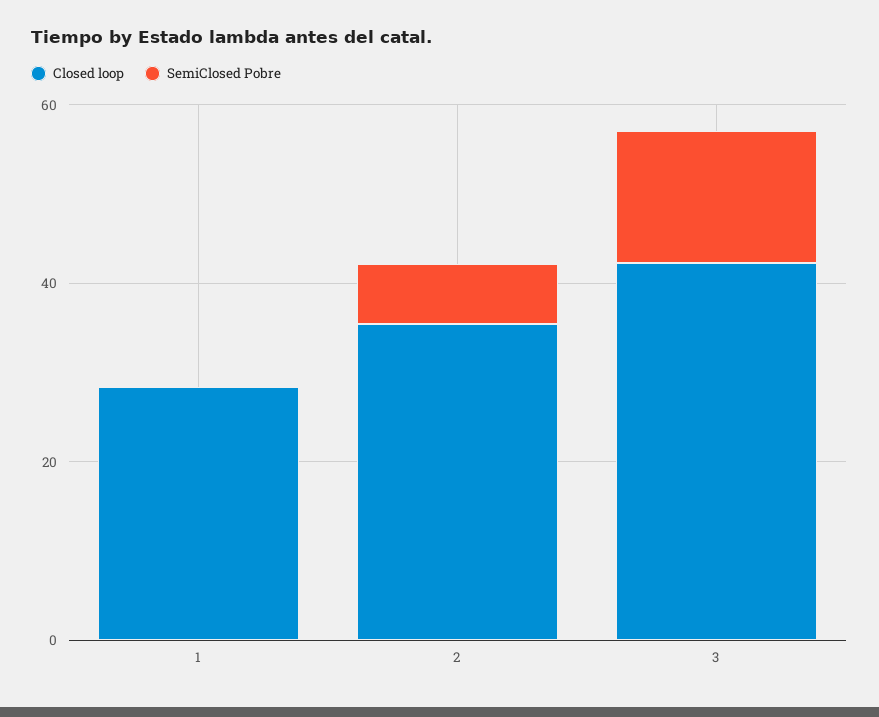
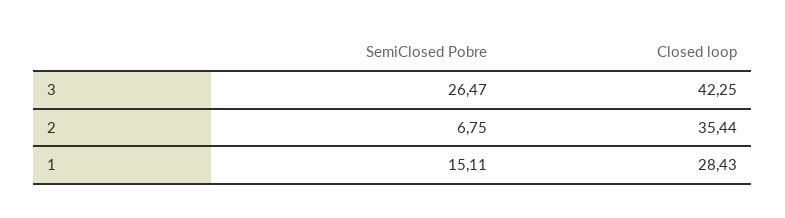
  {
    "Closed loop": {
      "1": 28.43,
      "2": 35.44,
      "3": 42.25
    },
    "SemiClosed Pobre": {
-     "1": 0,
+     "1": 15.11,
      "2": 6.75,
-     "3": 15
+     "3": 26.47
    }
  }

